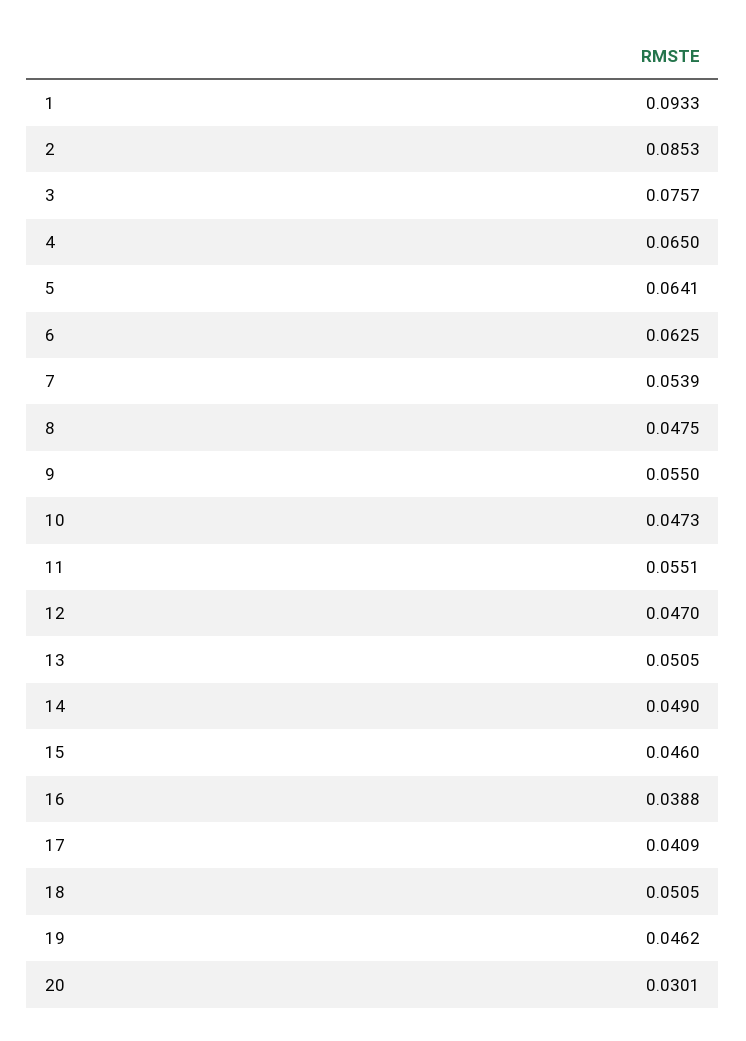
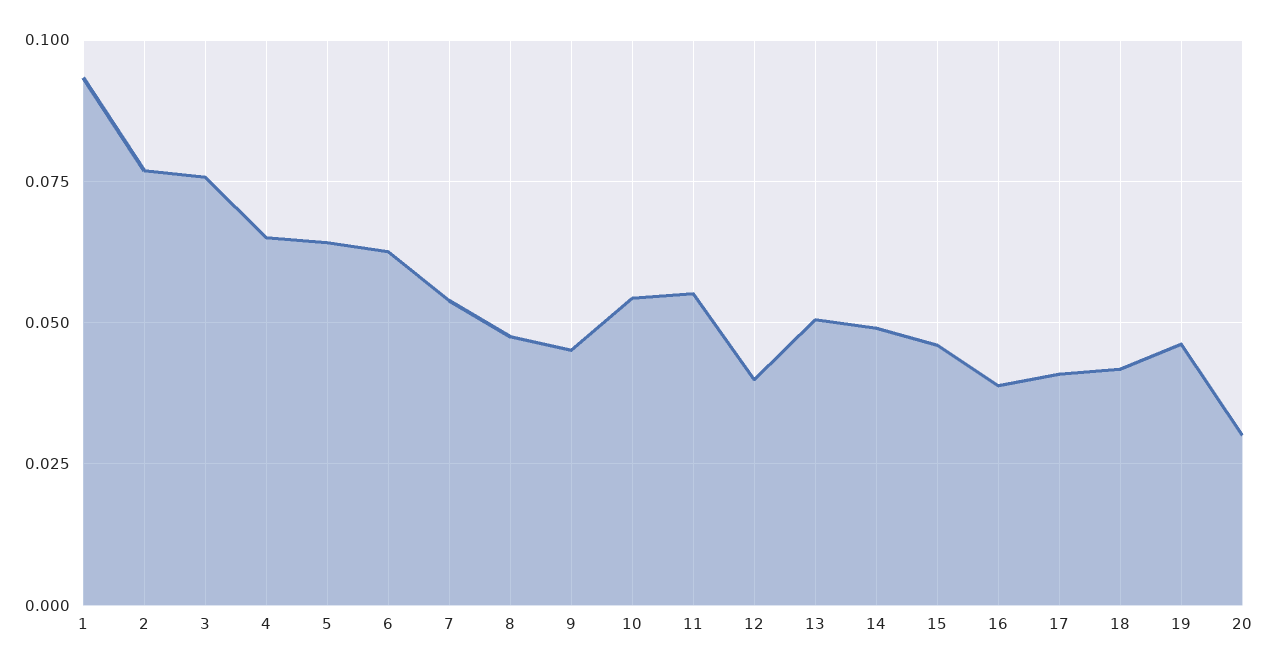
  {
    "1": 0.0933,
-   "2": 0.0853,
+   "2": 0.0775,
    "3": 0.0757,
    "4": 0.065,
    "5": 0.0641,
    "6": 0.0625,
    "7": 0.0539,
    "8": 0.0475,
-   "9": 0.055,
+   "9": 0.045,
-   "10": 0.0473,
+   "10": 0.055,
    "11": 0.0551,
-   "12": 0.047,
+   "12": 0.04,
    "13": 0.0505,
    "14": 0.049,
    "15": 0.046,
    "16": 0.0388,
    "17": 0.0409,
-   "18": 0.0505,
+   "18": 0.0425,
    "19": 0.0462,
    "20": 0.0301
  }

